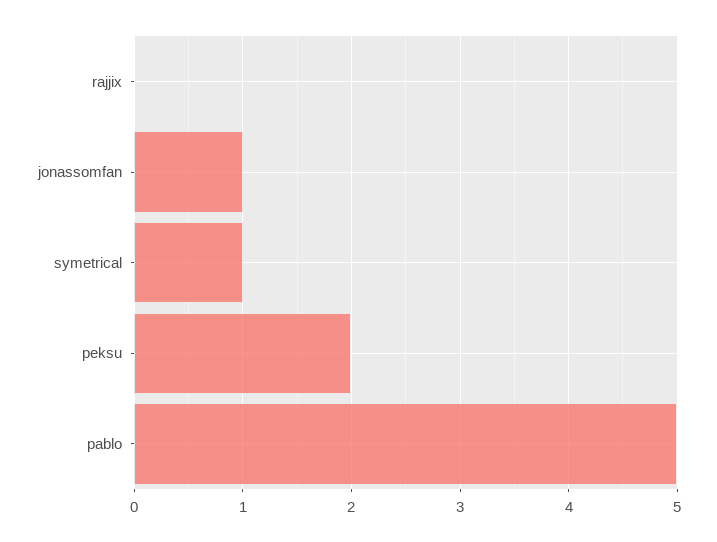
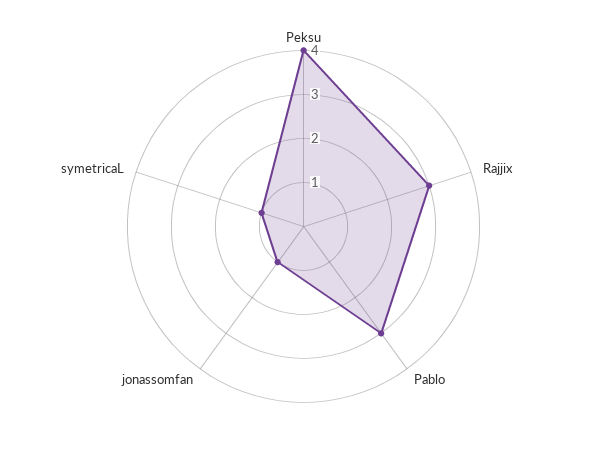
  {
-   "rajjix": 0,
+   "rajjix": 3,
    "jonassomfan": 1,
    "symetrical": 1,
-   "peksu": 2,
+   "peksu": 4,
-   "pablo": 5
+   "pablo": 3
  }

